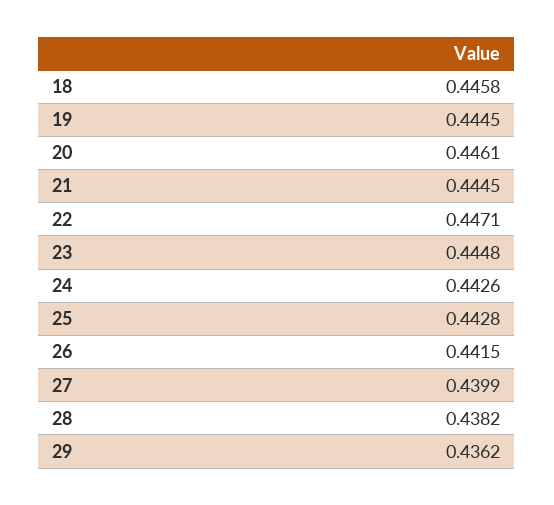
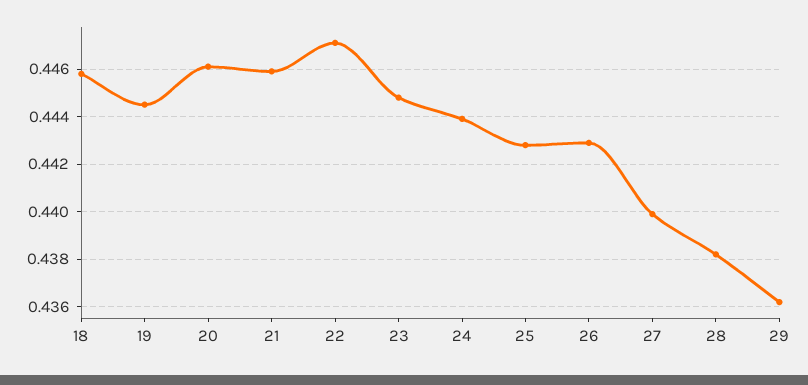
  {
    "18": 0.4458,
    "19": 0.4445,
    "20": 0.4461,
-   "21": 0.4445,
+   "21": 0.446,
    "22": 0.4471,
    "23": 0.4448,
-   "24": 0.4426,
+   "24": 0.444,
    "25": 0.4428,
-   "26": 0.4415,
+   "26": 0.443,
    "27": 0.4399,
    "28": 0.4382,
    "29": 0.4362
  }

